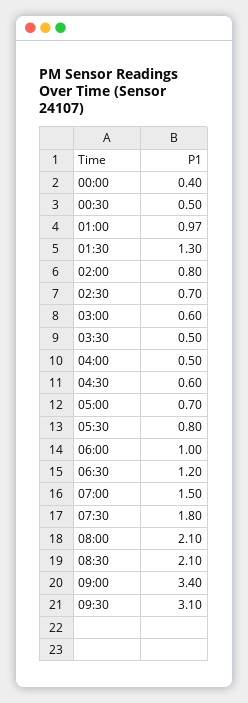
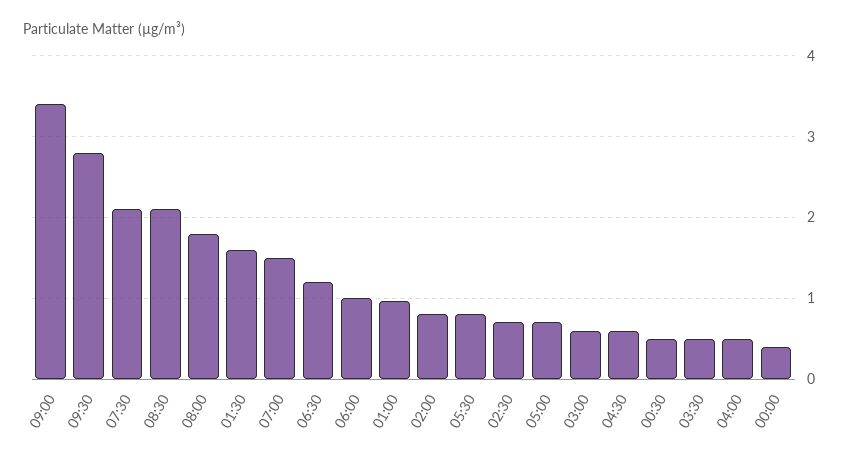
  {
    "00:00": 0.4,
    "00:30": 0.5,
    "01:00": 0.97,
-   "01:30": 1.3,
+   "01:30": 1.6,
    "02:00": 0.8,
    "02:30": 0.7,
    "03:00": 0.6,
    "03:30": 0.5,
    "04:00": 0.5,
    "04:30": 0.6,
    "05:00": 0.7,
    "05:30": 0.8,
    "06:00": 1,
    "06:30": 1.2,
    "07:00": 1.5,
-   "07:30": 1.8,
+   "07:30": 2.1,
-   "08:00": 2.1,
+   "08:00": 1.8,
    "08:30": 2.1,
    "09:00": 3.4,
-   "09:30": 3.1
+   "09:30": 2.8
  }

